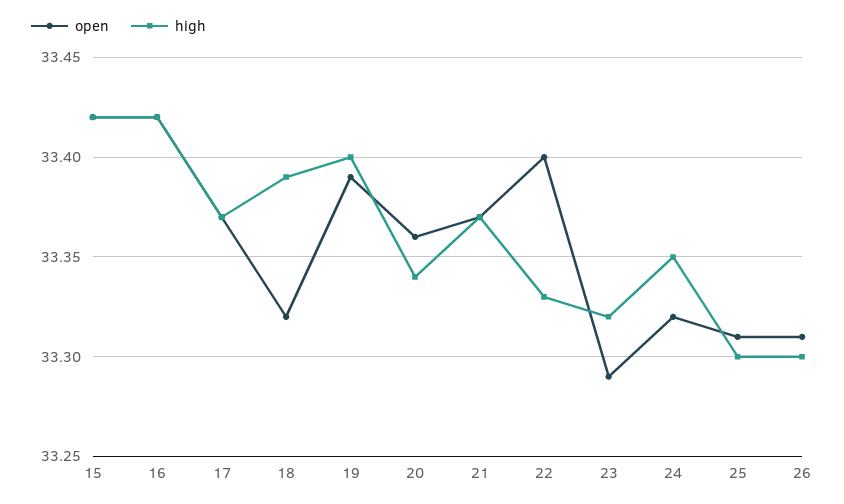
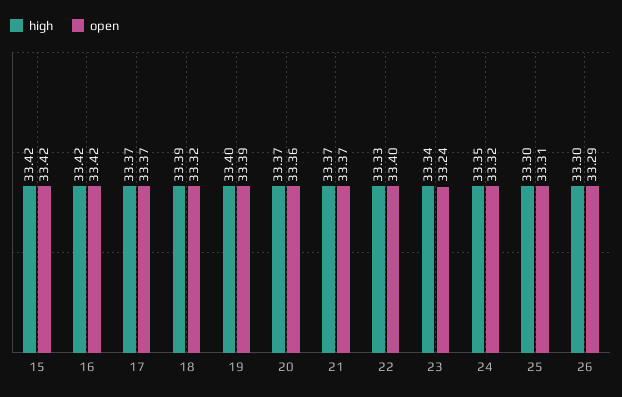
  {
    "open": {
      "15": 33.42,
      "16": 33.42,
      "17": 33.37,
      "18": 33.32,
      "19": 33.39,
      "20": 33.36,
      "21": 33.37,
      "22": 33.4,
-     "23": 33.29,
+     "23": 33.24,
      "24": 33.32,
      "25": 33.31,
-     "26": 33.31
+     "26": 33.29
    },
    "high": {
      "15": 33.42,
      "16": 33.42,
      "17": 33.37,
      "18": 33.39,
      "19": 33.4,
-     "20": 33.34,
+     "20": 33.37,
      "21": 33.37,
      "22": 33.33,
-     "23": 33.32,
+     "23": 33.34,
      "24": 33.35,
      "25": 33.3,
      "26": 33.3
    }
  }

